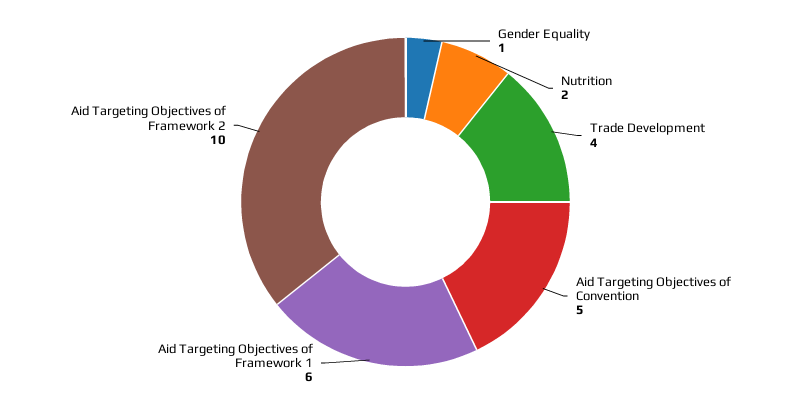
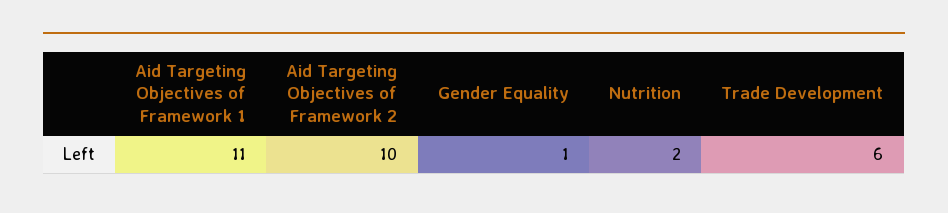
  {
    "Gender Equality": 1,
    "Nutrition": 2,
-   "Trade Development": 4,
+   "Trade Development": 6,
-   "Aid Targeting Objectives of Convention": 5,
-   "Aid Targeting Objectives of Framework 1": 6,
+   "Aid Targeting Objectives of Framework 1": 11,
    "Aid Targeting Objectives of Framework 2": 10
  }

